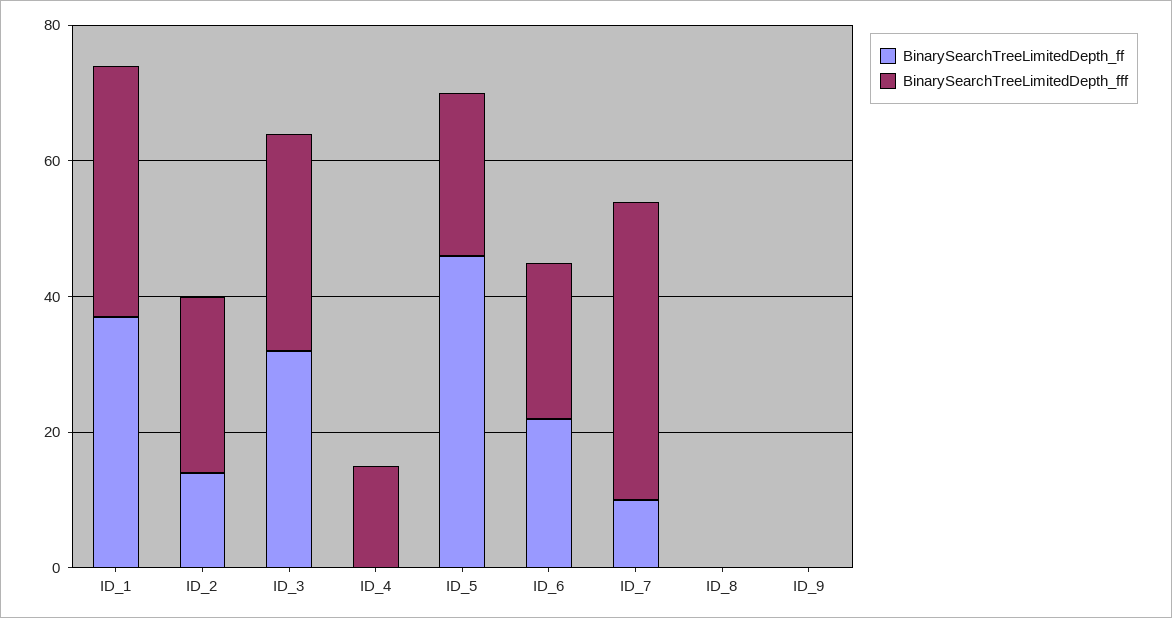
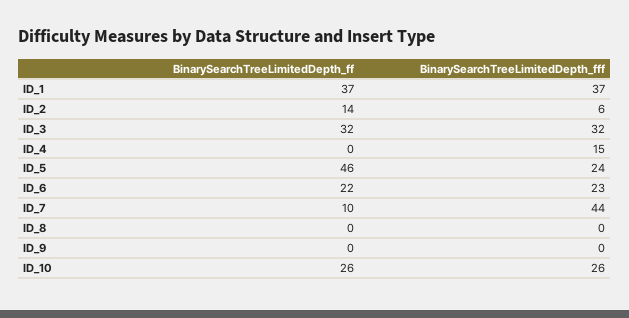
  {
    "BinarySearchTreeLimitedDepth_ff": {
      "ID_1": 37,
      "ID_2": 14,
      "ID_3": 32,
      "ID_4": 0,
      "ID_5": 46,
      "ID_6": 22,
      "ID_7": 10,
      "ID_8": 0,
-     "ID_9": 0
+     "ID_9": 0,
+     "ID_10": 26
    },
    "BinarySearchTreeLimitedDepth_fff": {
      "ID_1": 37,
-     "ID_2": 25,
+     "ID_2": 6,
      "ID_3": 32,
      "ID_4": 15,
      "ID_5": 24,
      "ID_6": 23,
      "ID_7": 44,
      "ID_8": 0,
-     "ID_9": 0
+     "ID_9": 0,
+     "ID_10": 26
    }
  }

